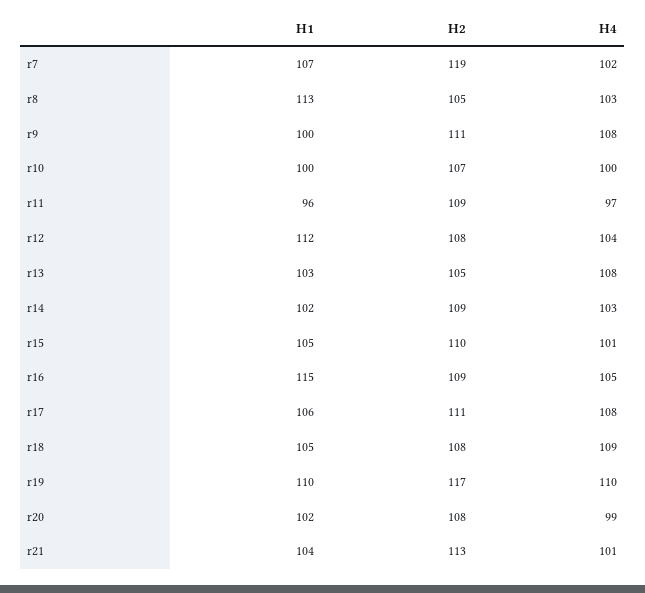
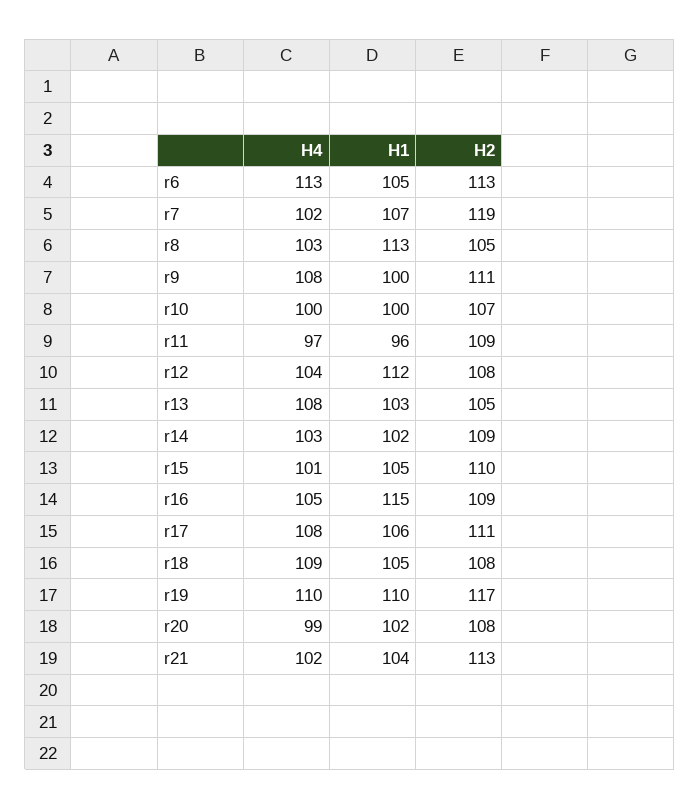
  {
    "H1": {
      "r7": 107,
      "r8": 113,
      "r9": 100,
      "r10": 100,
      "r11": 96,
      "r12": 112,
      "r13": 103,
      "r14": 102,
      "r15": 105,
      "r16": 115,
      "r17": 106,
      "r18": 105,
      "r19": 110,
      "r20": 102,
-     "r21": 104
+     "r21": 104,
+     "r6": 105
    },
    "H2": {
      "r7": 119,
      "r8": 105,
      "r9": 111,
      "r10": 107,
      "r11": 109,
      "r12": 108,
      "r13": 105,
      "r14": 109,
      "r15": 110,
      "r16": 109,
      "r17": 111,
      "r18": 108,
      "r19": 117,
      "r20": 108,
-     "r21": 113
+     "r21": 113,
+     "r6": 113
    },
    "H4": {
      "r7": 102,
      "r8": 103,
      "r9": 108,
      "r10": 100,
      "r11": 97,
      "r12": 104,
      "r13": 108,
      "r14": 103,
      "r15": 101,
      "r16": 105,
      "r17": 108,
      "r18": 109,
      "r19": 110,
      "r20": 99,
-     "r21": 101
+     "r21": 102,
+     "r6": 113
    }
  }

